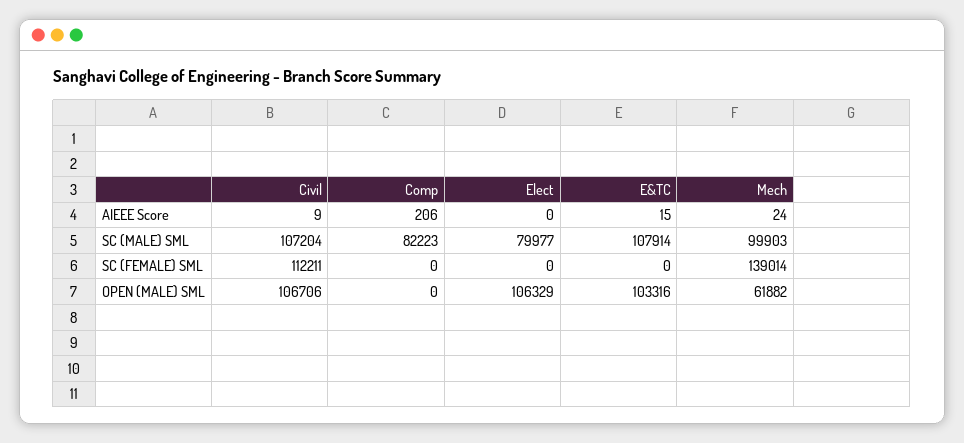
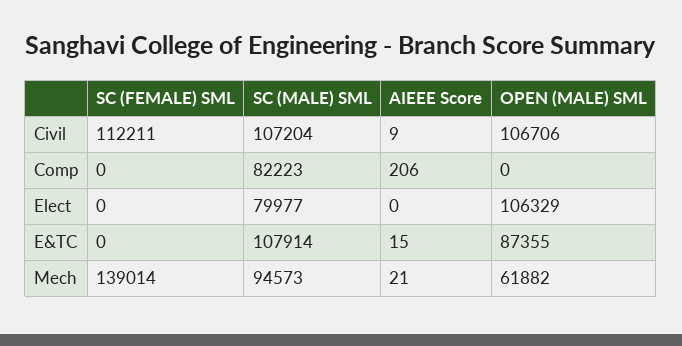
  {
    "Civil": {
      "AIEEE Score": 9,
      "SC (MALE) SML": 107204,
      "SC (FEMALE) SML": 112211,
      "OPEN (MALE) SML": 106706
    },
    "Comp": {
      "AIEEE Score": 206,
      "SC (MALE) SML": 82223,
      "SC (FEMALE) SML": 0,
      "OPEN (MALE) SML": 0
    },
    "Elect": {
      "AIEEE Score": 0,
      "SC (MALE) SML": 79977,
      "SC (FEMALE) SML": 0,
      "OPEN (MALE) SML": 106329
    },
    "E&TC": {
      "AIEEE Score": 15,
      "SC (MALE) SML": 107914,
      "SC (FEMALE) SML": 0,
-     "OPEN (MALE) SML": 103316
+     "OPEN (MALE) SML": 87355
    },
    "Mech": {
-     "AIEEE Score": 24,
+     "AIEEE Score": 21,
-     "SC (MALE) SML": 99903,
+     "SC (MALE) SML": 94573,
      "SC (FEMALE) SML": 139014,
      "OPEN (MALE) SML": 61882
    }
  }

